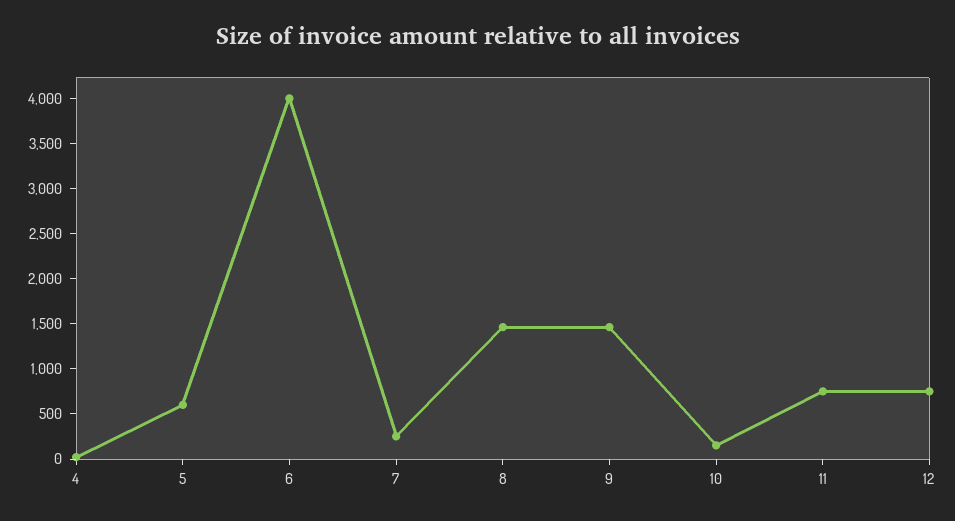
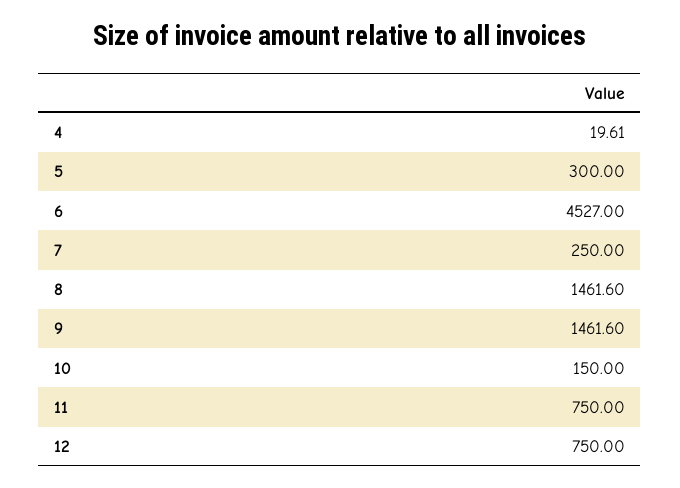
  {
    "4": 19.61,
-   "5": 600,
+   "5": 300,
-   "6": 4000,
+   "6": 4527,
    "7": 250,
    "8": 1461.6,
    "9": 1461.6,
    "10": 150,
    "11": 750,
    "12": 750
  }

